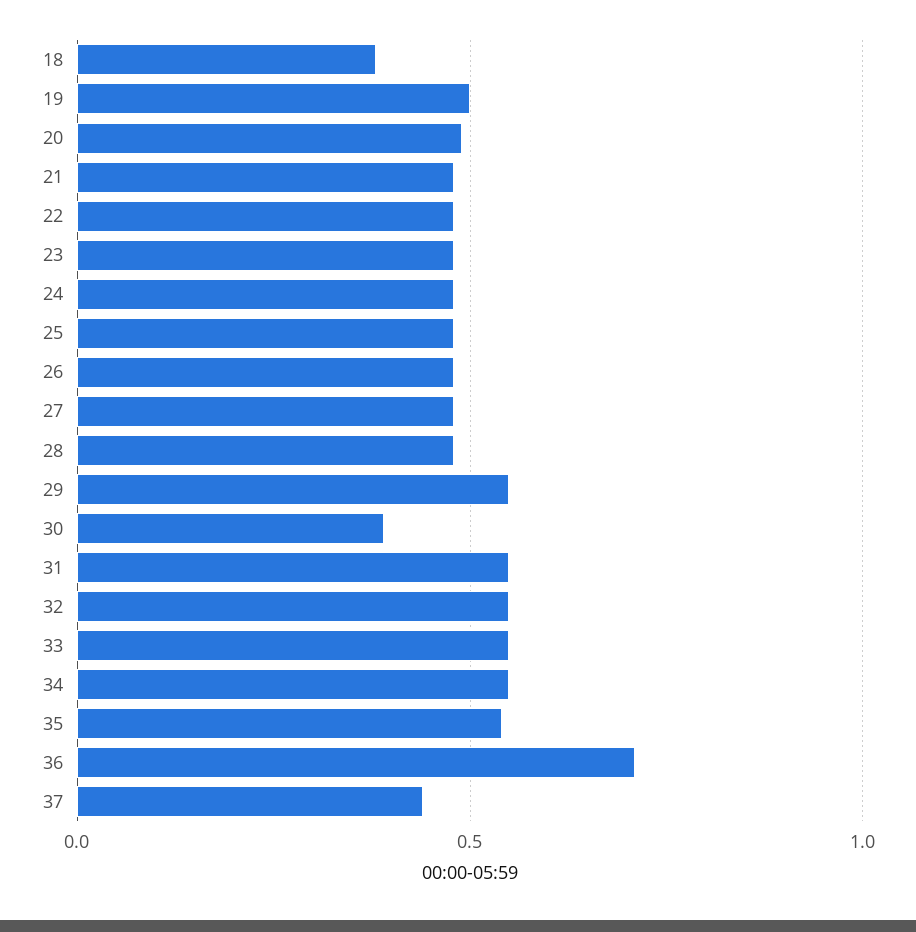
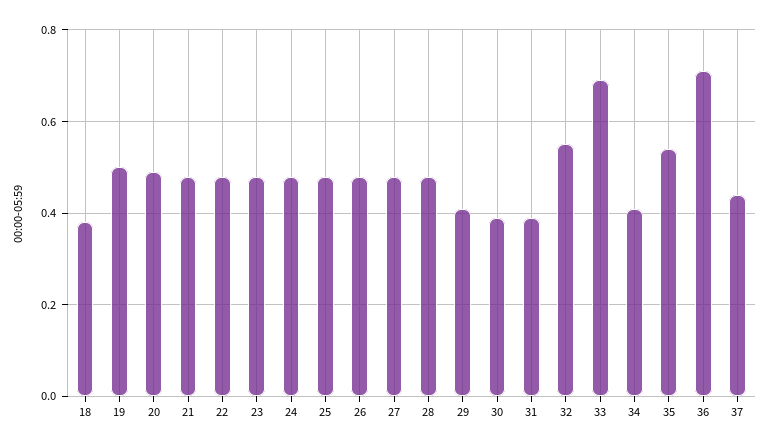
  {
    "18": 0.4,
    "19": 0.5,
    "20": 0.5,
    "21": 0.5,
    "22": 0.5,
    "23": 0.5,
    "24": 0.5,
    "25": 0.5,
    "26": 0.5,
    "27": 0.5,
    "28": 0.5,
-   "29": 0.55,
+   "29": 0.4,
    "30": 0.4,
-   "31": 0.55,
+   "31": 0.4,
    "32": 0.55,
-   "33": 0.55,
+   "33": 0.7,
-   "34": 0.55,
+   "34": 0.4,
    "35": 0.55,
    "36": 0.7,
    "37": 0.45
  }

